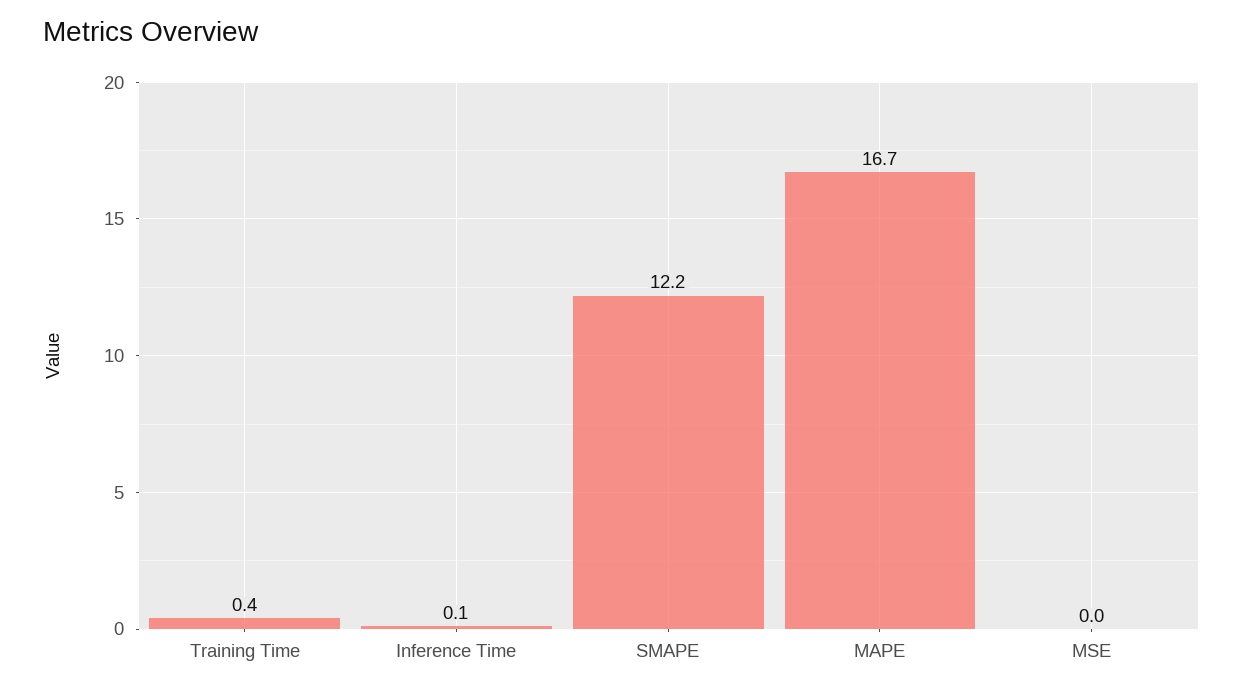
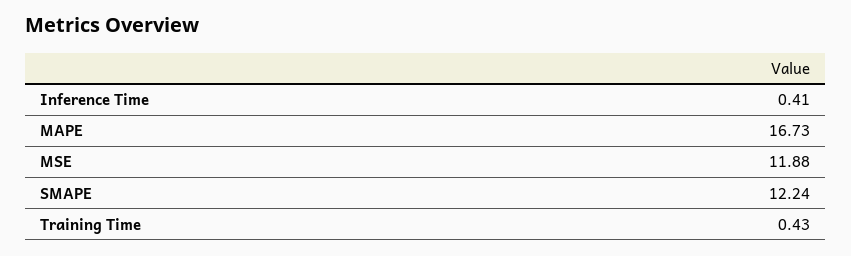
  {
    "Training Time": 0.43,
-   "Inference Time": 0.1,
+   "Inference Time": 0.41,
    "SMAPE": 12.24,
    "MAPE": 16.73,
-   "MSE": 0
+   "MSE": 11.88
  }

